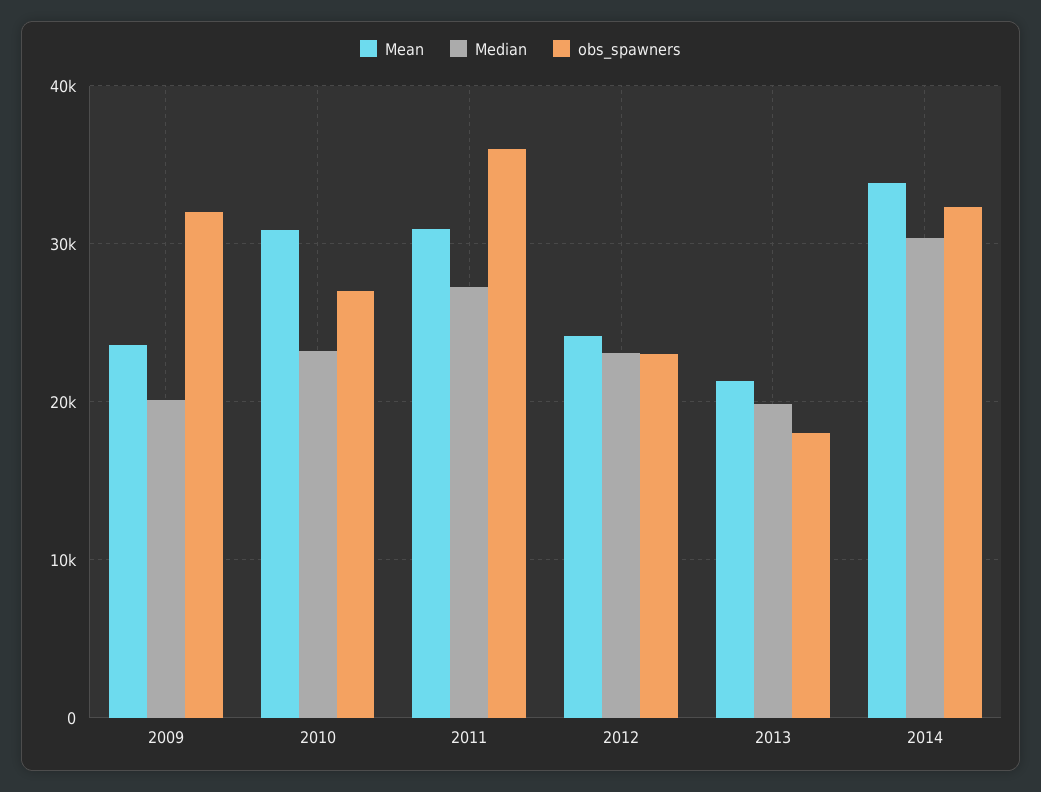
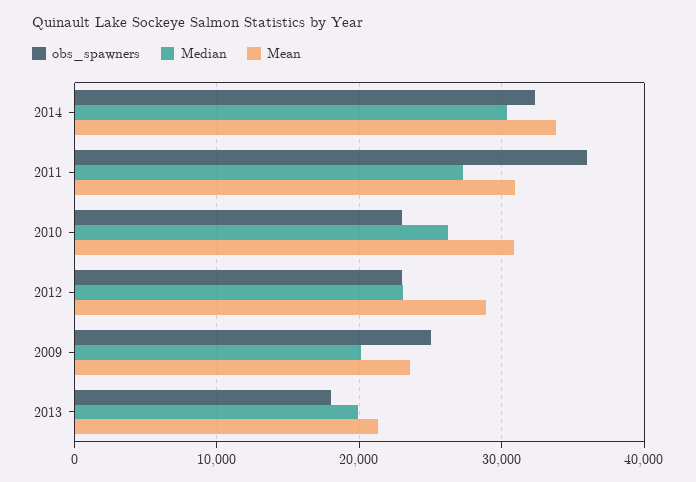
  {
    "Mean": {
      "2009": 24000,
      "2010": 31000,
      "2011": 31000,
-     "2012": 24000,
+     "2012": 29000,
      "2013": 21000,
      "2014": 34000
    },
    "Median": {
      "2009": 20000,
-     "2010": 23000,
+     "2010": 26000,
      "2011": 27000,
      "2012": 23000,
      "2013": 20000,
      "2014": 30000
    },
    "obs_spawners": {
-     "2009": 32000,
+     "2009": 25000,
-     "2010": 27000,
+     "2010": 23000,
      "2011": 36000,
      "2012": 23000,
      "2013": 18000,
      "2014": 32000
    }
  }

